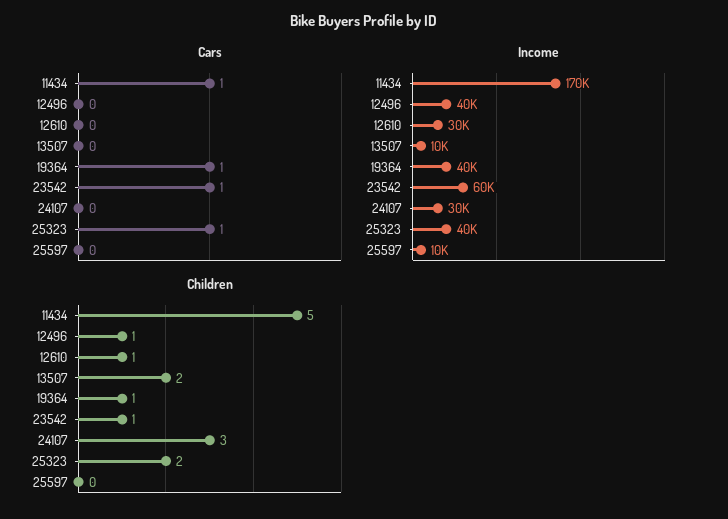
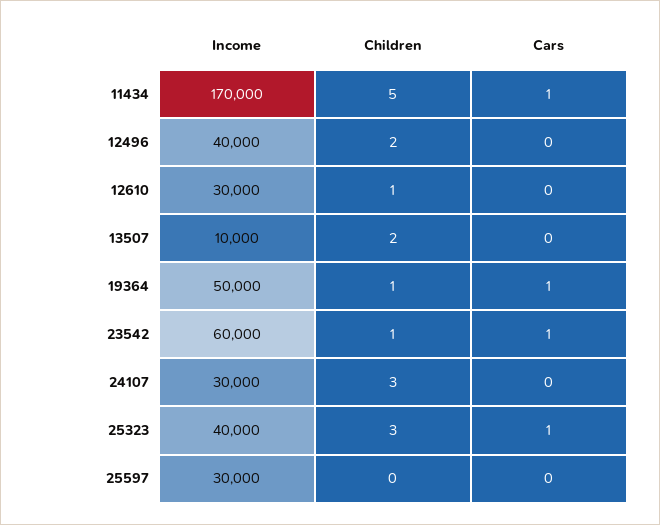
  {
    "Cars": {
      "11434": 1,
      "12496": 0,
      "12610": 0,
      "13507": 0,
      "19364": 1,
      "23542": 1,
      "24107": 0,
      "25323": 1,
      "25597": 0
    },
    "Income": {
      "11434": 170000,
      "12496": 40000,
      "12610": 30000,
      "13507": 10000,
-     "19364": 40000,
+     "19364": 50000,
      "23542": 60000,
      "24107": 30000,
      "25323": 40000,
-     "25597": 10000
+     "25597": 30000
    },
    "Children": {
      "11434": 5,
-     "12496": 1,
+     "12496": 2,
      "12610": 1,
      "13507": 2,
      "19364": 1,
      "23542": 1,
      "24107": 3,
-     "25323": 2,
+     "25323": 3,
      "25597": 0
    }
  }

